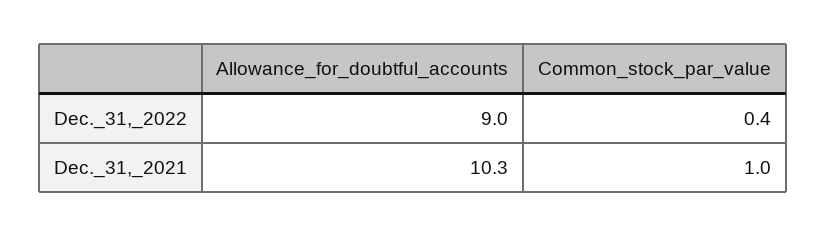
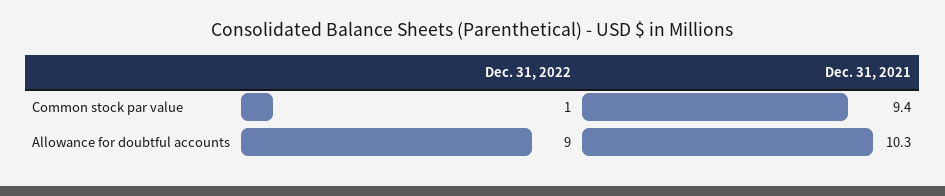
  {
    "Allowance_for_doubtful_accounts": {
      "Dec._31,_2022": 9,
      "Dec._31,_2021": 10.3
    },
    "Common_stock_par_value": {
-     "Dec._31,_2022": 0.4,
+     "Dec._31,_2022": 1,
-     "Dec._31,_2021": 1
+     "Dec._31,_2021": 9.4
    }
  }

